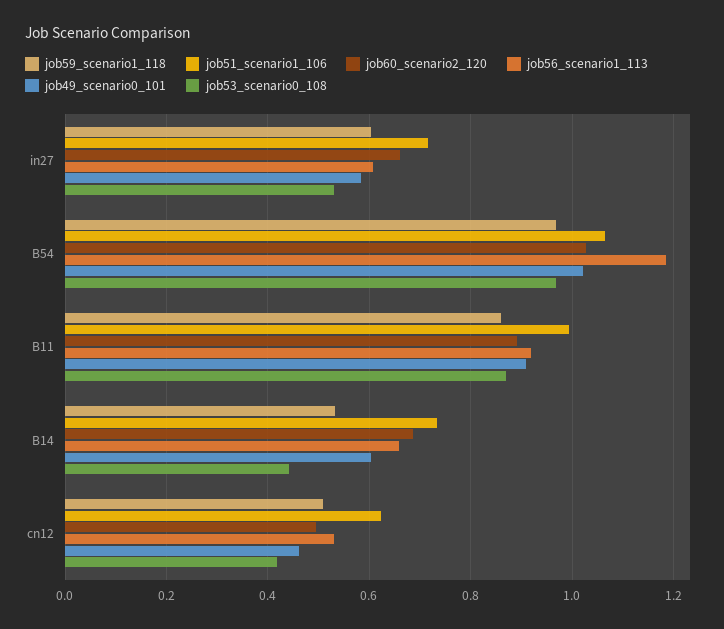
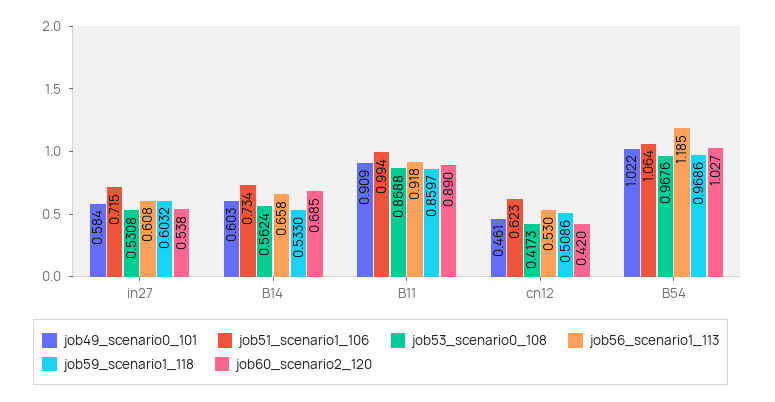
  {
    "job59_scenario1_118": {
      "in27": 0.6032,
      "B54": 0.9686,
      "B11": 0.8597,
      "B14": 0.533,
      "cn12": 0.5086
    },
    "job51_scenario1_106": {
      "in27": 0.715,
      "B54": 1.064,
      "B11": 0.994,
      "B14": 0.734,
      "cn12": 0.623
    },
    "job60_scenario2_120": {
-     "in27": 0.66,
+     "in27": 0.538,
      "B54": 1.027,
      "B11": 0.89,
      "B14": 0.685,
-     "cn12": 0.5
+     "cn12": 0.42
    },
    "job56_scenario1_113": {
      "in27": 0.608,
      "B54": 1.185,
      "B11": 0.918,
      "B14": 0.658,
      "cn12": 0.53
    },
    "job49_scenario0_101": {
      "in27": 0.584,
      "B54": 1.022,
      "B11": 0.909,
      "B14": 0.603,
      "cn12": 0.461
    },
    "job53_scenario0_108": {
      "in27": 0.5308,
      "B54": 0.9676,
      "B11": 0.8688,
-     "B14": 0.44,
+     "B14": 0.5624,
      "cn12": 0.4173
    }
  }

